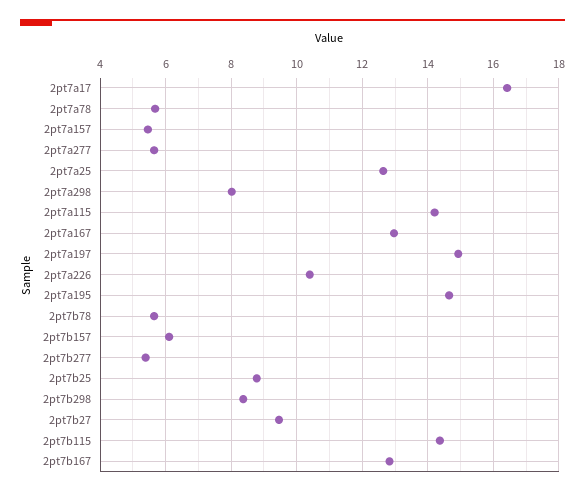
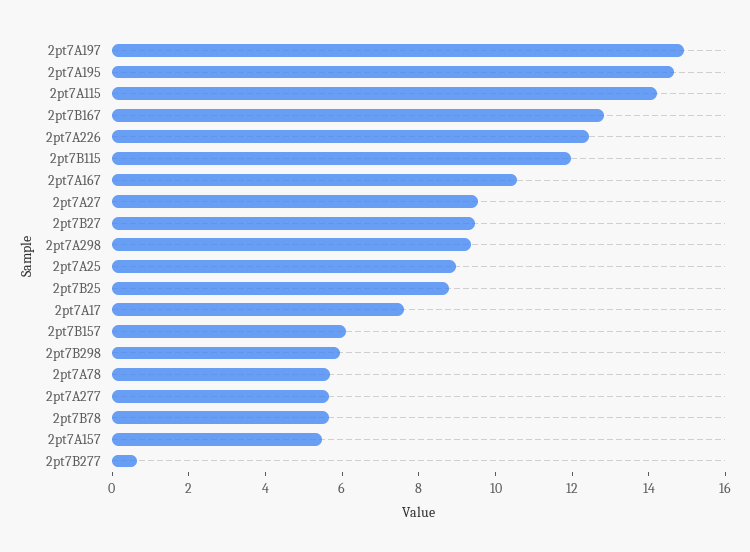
  {
-   "2pt7a17": 16.4,
+   "2pt7a17": 7.5,
    "2pt7a78": 5.6,
    "2pt7a157": 5.4,
    "2pt7a277": 5.6,
-   "2pt7a25": 12.6,
+   "2pt7a25": 9,
-   "2pt7a298": 8,
+   "2pt7a298": 9.5,
    "2pt7a115": 14.2,
-   "2pt7a167": 13,
+   "2pt7a167": 10.5,
    "2pt7a197": 15,
-   "2pt7a226": 10.4,
+   "2pt7a226": 12.5,
    "2pt7a195": 14.6,
    "2pt7b78": 5.6,
    "2pt7b157": 6.2,
-   "2pt7b277": 5.4,
+   "2pt7b277": 0.5,
    "2pt7b25": 8.8,
-   "2pt7b298": 8.4,
+   "2pt7b298": 6,
    "2pt7b27": 9.4,
-   "2pt7b115": 14.4,
+   "2pt7b115": 12,
-   "2pt7b167": 12.8
+   "2pt7b167": 12.8,
+   "2pt7A27": 9.5
  }

